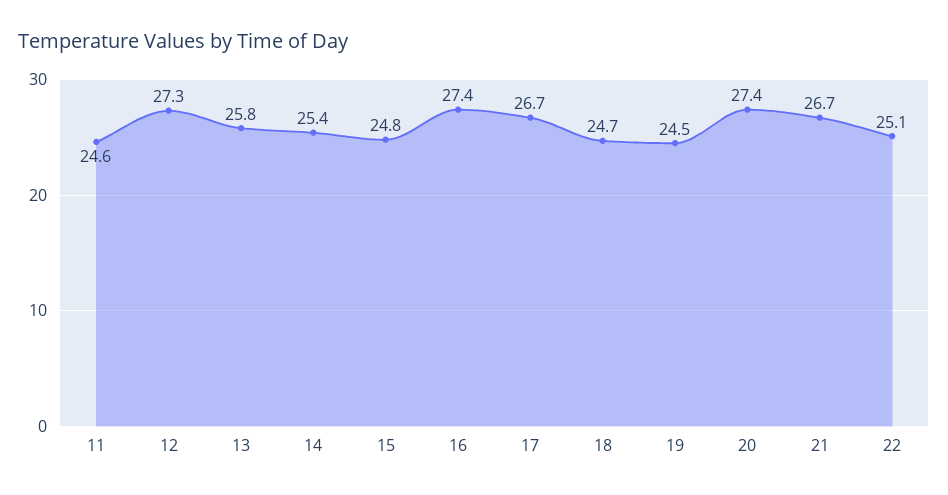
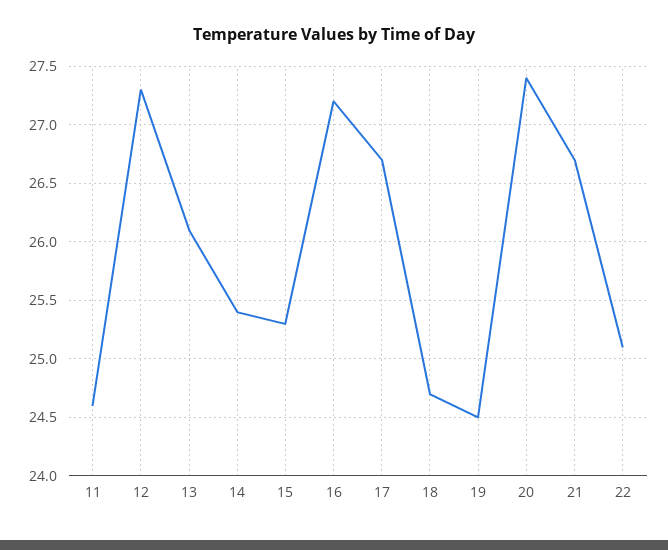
  {
    "11": 24.6,
    "12": 27.3,
-   "13": 25.8,
+   "13": 26.1,
    "14": 25.4,
-   "15": 24.8,
+   "15": 25.3,
-   "16": 27.4,
+   "16": 27.2,
    "17": 26.7,
    "18": 24.7,
    "19": 24.5,
    "20": 27.4,
    "21": 26.7,
    "22": 25.1
  }

